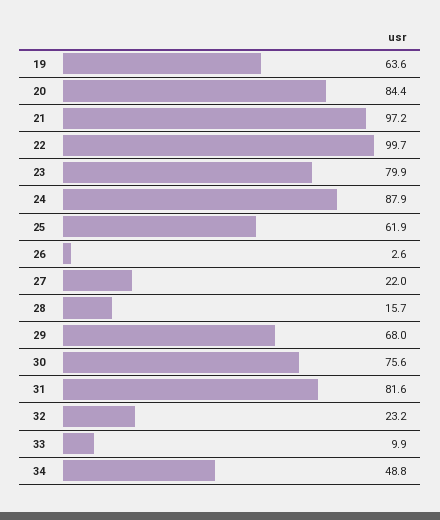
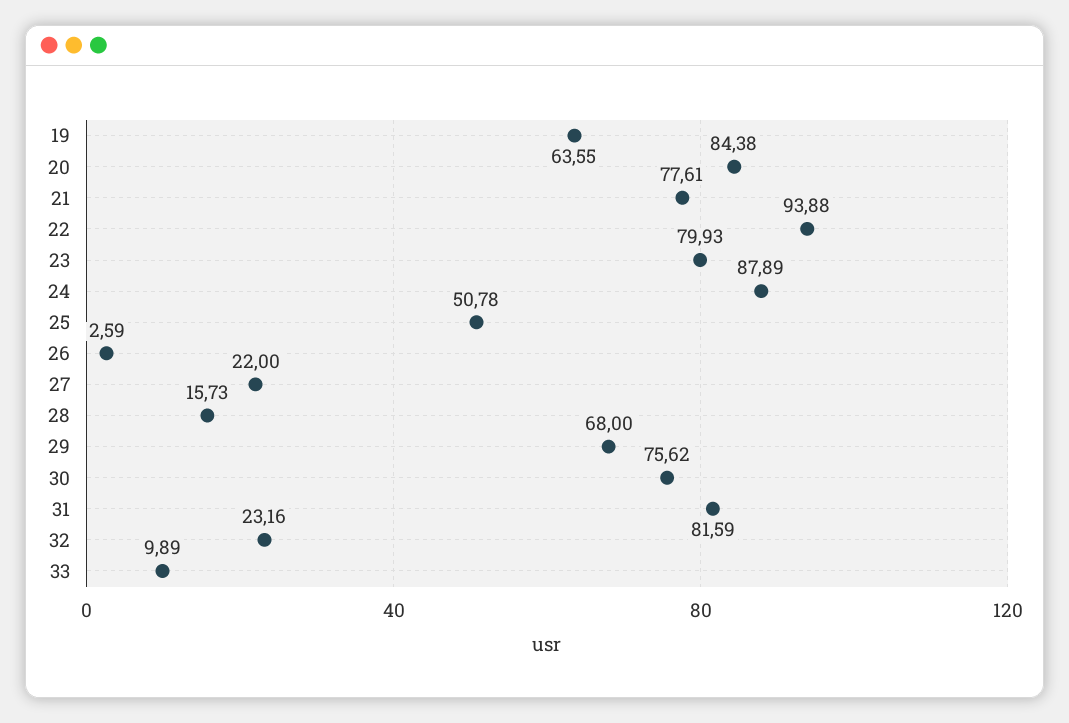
  {
    "19": 63.55,
    "20": 84.38,
-   "21": 97.2,
+   "21": 77.61,
-   "22": 99.7,
+   "22": 93.88,
    "23": 79.93,
    "24": 87.89,
-   "25": 61.9,
+   "25": 50.78,
    "26": 2.59,
    "27": 22,
    "28": 15.73,
    "29": 68,
    "30": 75.62,
    "31": 81.59,
    "32": 23.16,
-   "33": 9.89,
+   "33": 9.89
-   "34": 48.8
  }

